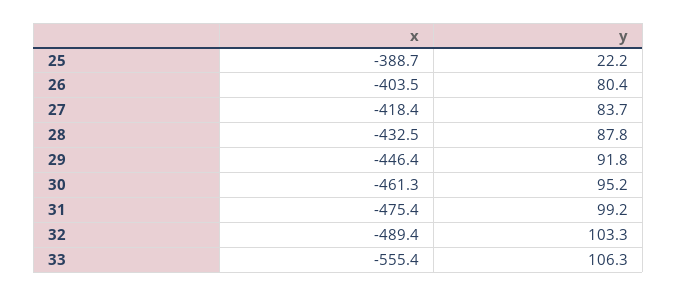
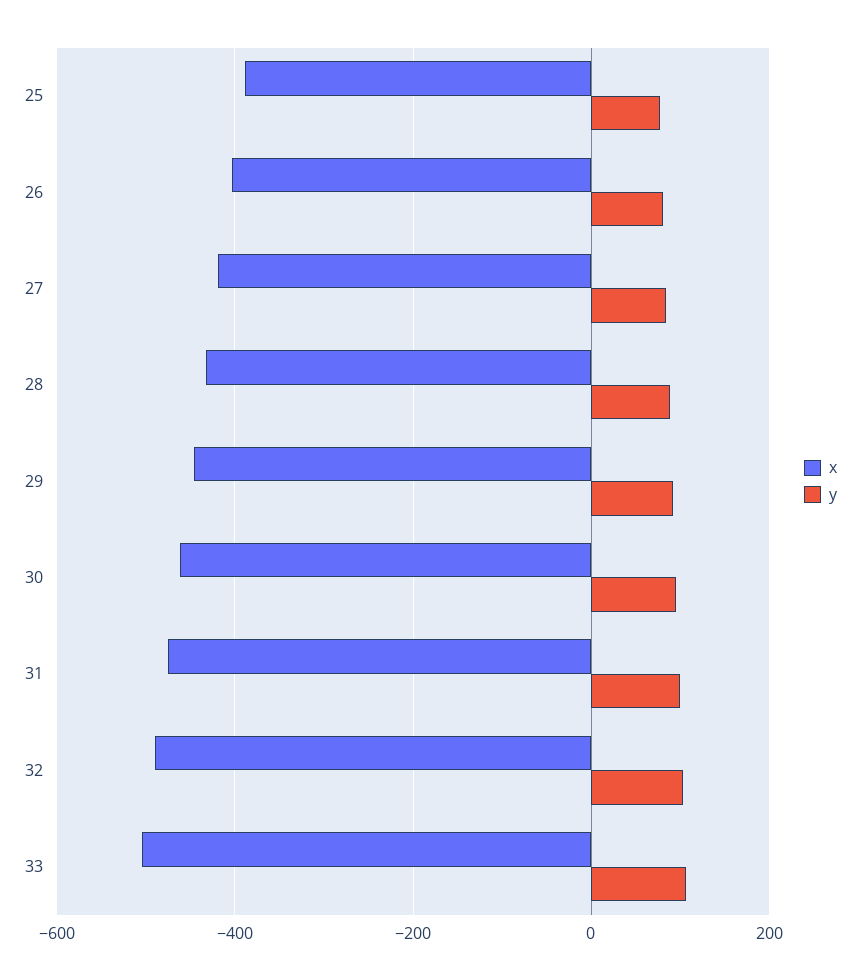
  {
    "x": {
      "25": -388.7,
      "26": -403.5,
      "27": -418.4,
      "28": -432.5,
      "29": -446.4,
      "30": -461.3,
      "31": -475.4,
      "32": -489.4,
-     "33": -555.4
+     "33": -500
    },
    "y": {
-     "25": 22.2,
+     "25": 80,
      "26": 80.4,
      "27": 83.7,
      "28": 87.8,
      "29": 91.8,
      "30": 95.2,
      "31": 99.2,
      "32": 103.3,
      "33": 106.3
    }
  }

